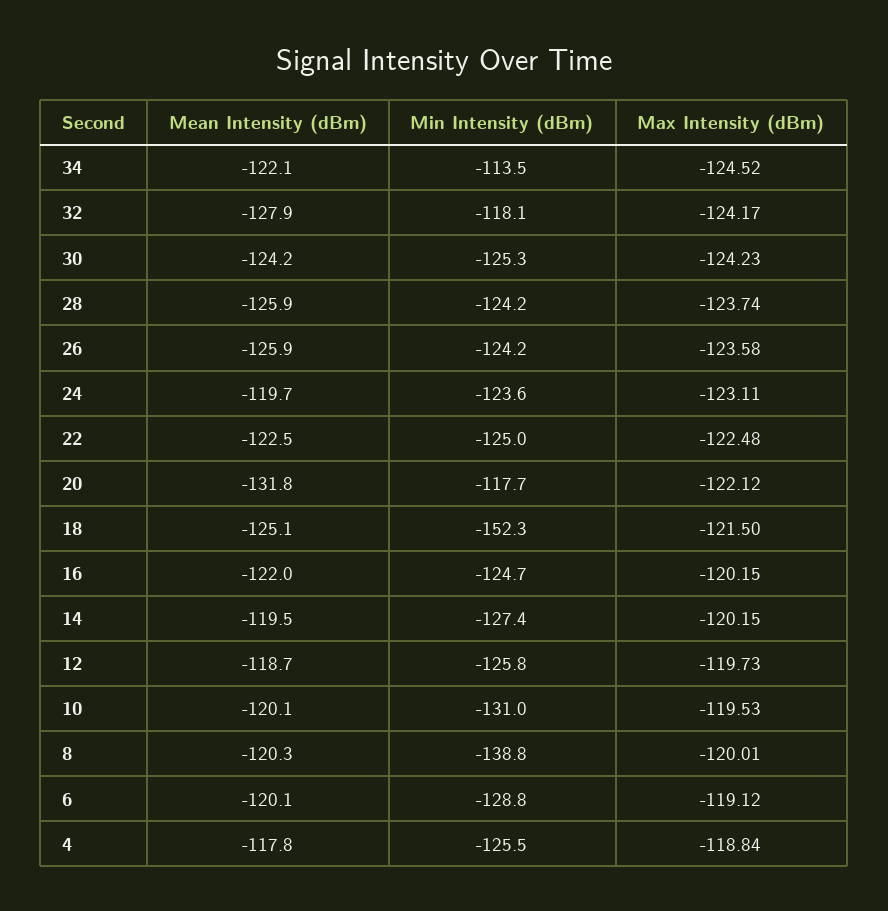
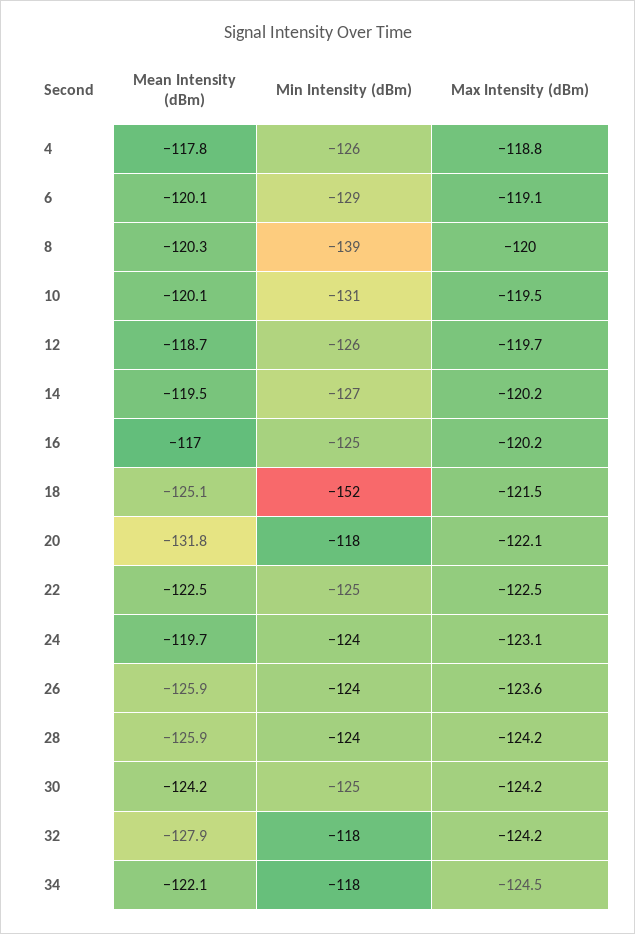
  {
    "Mean Intensity (dBm)": {
      "34": -122.1,
      "32": -127.9,
      "30": -124.2,
      "28": -125.9,
      "26": -125.9,
      "24": -119.7,
      "22": -122.5,
      "20": -131.8,
      "18": -125.1,
-     "16": -122,
+     "16": -117,
      "14": -119.5,
      "12": -118.7,
      "10": -120.1,
      "8": -120.3,
      "6": -120.1,
      "4": -117.8
    },
    "Min Intensity (dBm)": {
-     "34": -113.5,
+     "34": -118,
      "32": -118.1,
      "30": -125.3,
      "28": -124.2,
      "26": -124.2,
      "24": -123.6,
      "22": -125,
      "20": -117.7,
      "18": -152.3,
      "16": -124.7,
      "14": -127.4,
      "12": -125.8,
      "10": -131,
      "8": -138.8,
      "6": -128.8,
      "4": -125.5
    },
    "Max Intensity (dBm)": {
      "34": -124.52,
      "32": -124.17,
      "30": -124.23,
-     "28": -123.74,
+     "28": -124.2,
      "26": -123.58,
      "24": -123.11,
      "22": -122.48,
      "20": -122.12,
      "18": -121.5,
      "16": -120.15,
      "14": -120.15,
      "12": -119.73,
      "10": -119.53,
      "8": -120.01,
      "6": -119.12,
      "4": -118.84
    }
  }

